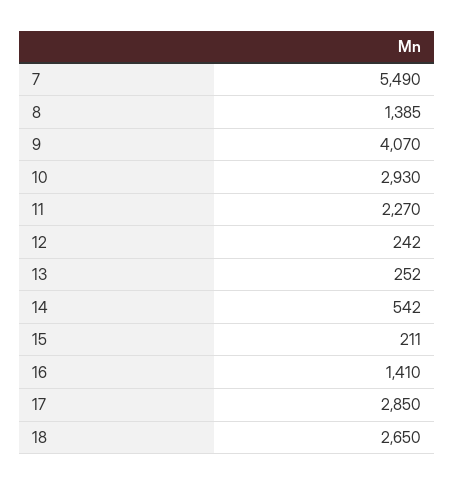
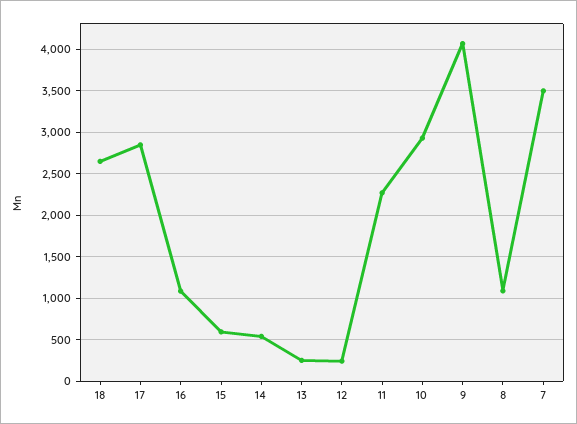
  {
-   "7": 5490,
+   "7": 3500,
-   "8": 1385,
+   "8": 1100,
    "9": 4070,
    "10": 2930,
    "11": 2270,
    "12": 242,
    "13": 252,
    "14": 542,
-   "15": 211,
+   "15": 600,
-   "16": 1410,
+   "16": 1100,
    "17": 2850,
    "18": 2650
  }

